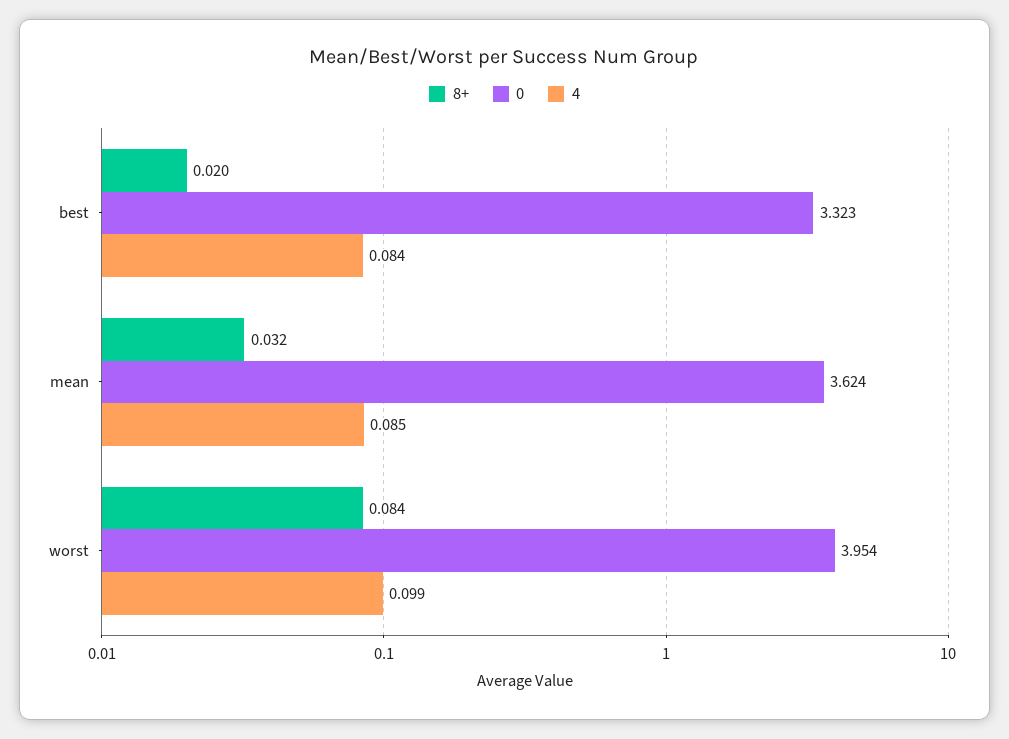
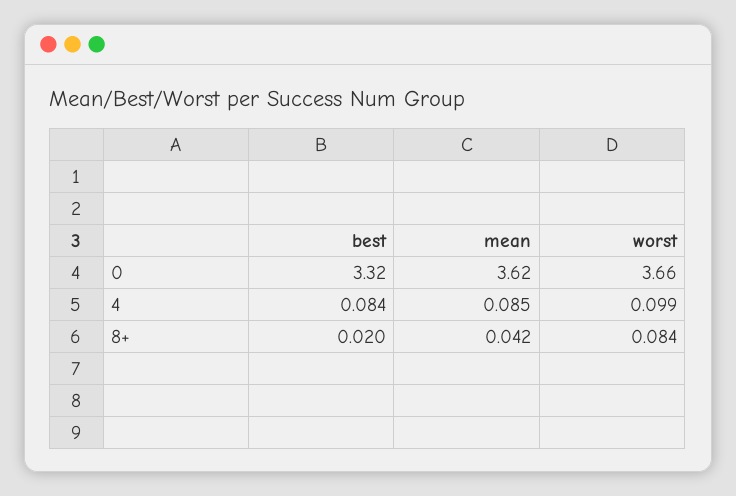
  {
    "8+": {
      "best": 0.02,
-     "mean": 0.032,
+     "mean": 0.042,
      "worst": 0.084
    },
    "0": {
      "best": 3.323,
      "mean": 3.624,
-     "worst": 3.954
+     "worst": 3.66
    },
    "4": {
      "best": 0.084,
      "mean": 0.085,
      "worst": 0.099
    }
  }

